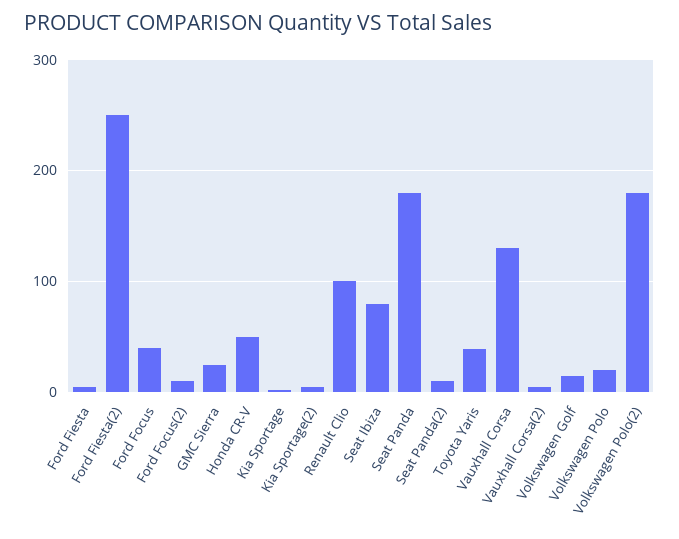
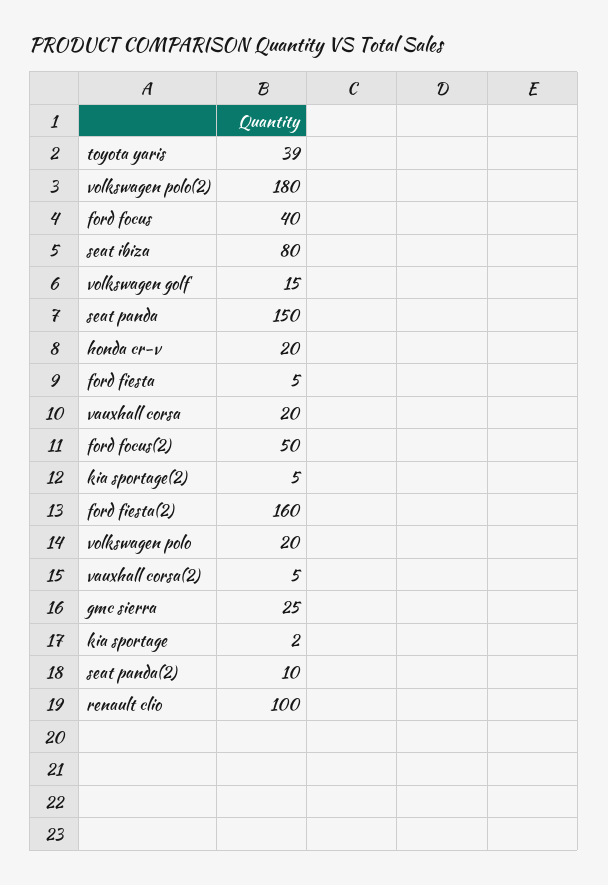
  {
    "Ford Fiesta": 5,
-   "Ford Fiesta(2)": 250,
+   "Ford Fiesta(2)": 160,
    "Ford Focus": 40,
-   "Ford Focus(2)": 10,
+   "Ford Focus(2)": 50,
    "GMC Sierra": 25,
-   "Honda CR-V": 50,
+   "Honda CR-V": 20,
    "Kia Sportage": 2,
    "Kia Sportage(2)": 5,
    "Renault Clio": 100,
    "Seat Ibiza": 80,
-   "Seat Panda": 180,
+   "Seat Panda": 150,
    "Seat Panda(2)": 10,
    "Toyota Yaris": 39,
-   "Vauxhall Corsa": 130,
+   "Vauxhall Corsa": 20,
    "Vauxhall Corsa(2)": 5,
    "Volkswagen Golf": 15,
    "Volkswagen Polo": 20,
    "Volkswagen Polo(2)": 180
  }

